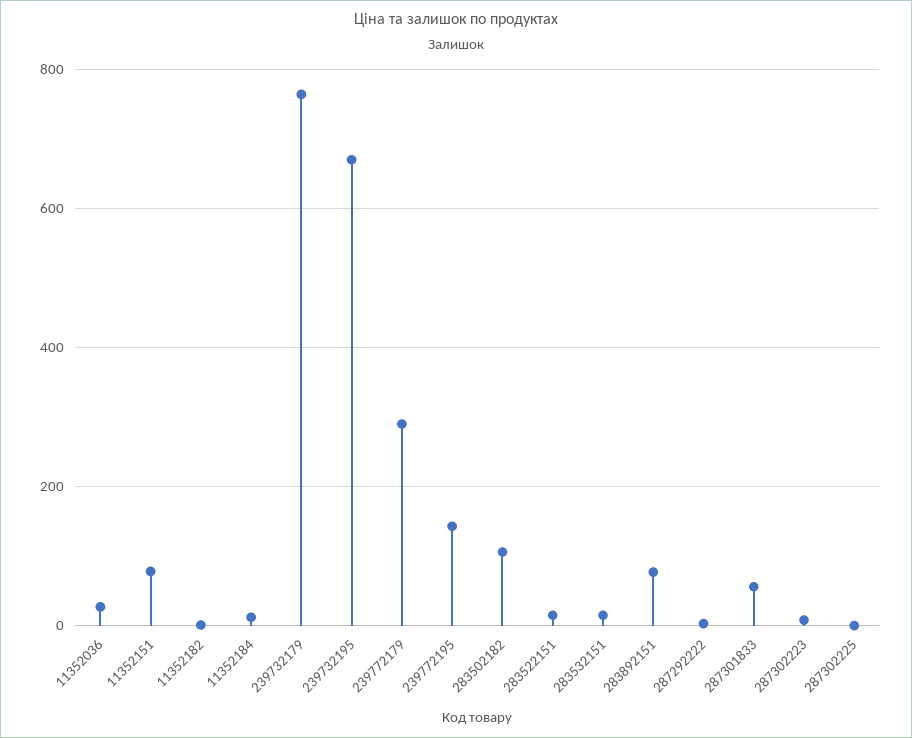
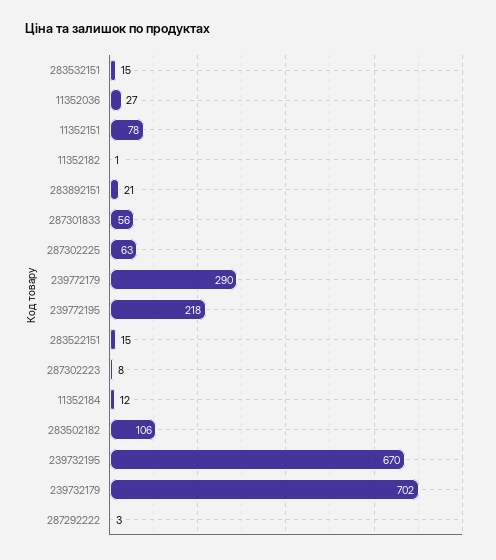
  {
    "11352036": 27,
    "11352151": 78,
    "11352182": 1,
    "11352184": 12,
-   "239732179": 760,
+   "239732179": 702,
    "239732195": 670,
    "239772179": 290,
-   "239772195": 140,
+   "239772195": 218,
    "283502182": 106,
    "283522151": 15,
    "283532151": 15,
-   "283892151": 80,
+   "283892151": 21,
    "287292222": 3,
    "287301833": 56,
    "287302223": 8,
-   "287302225": 0
+   "287302225": 63
  }

